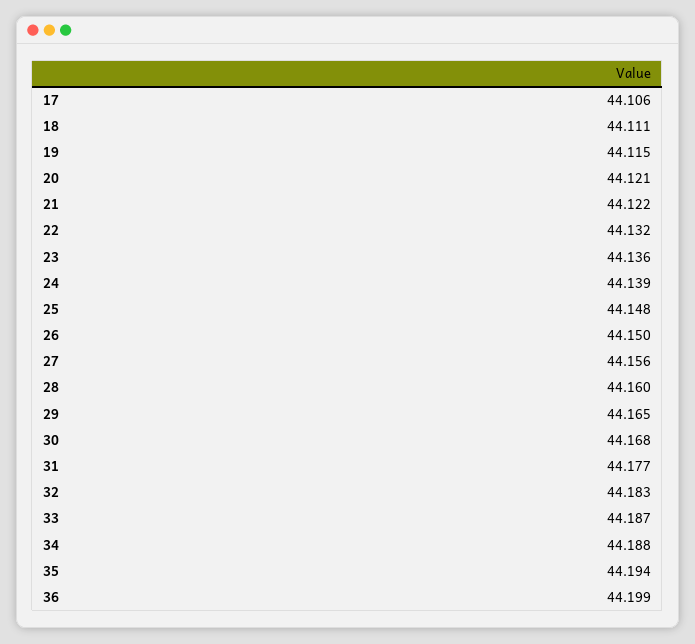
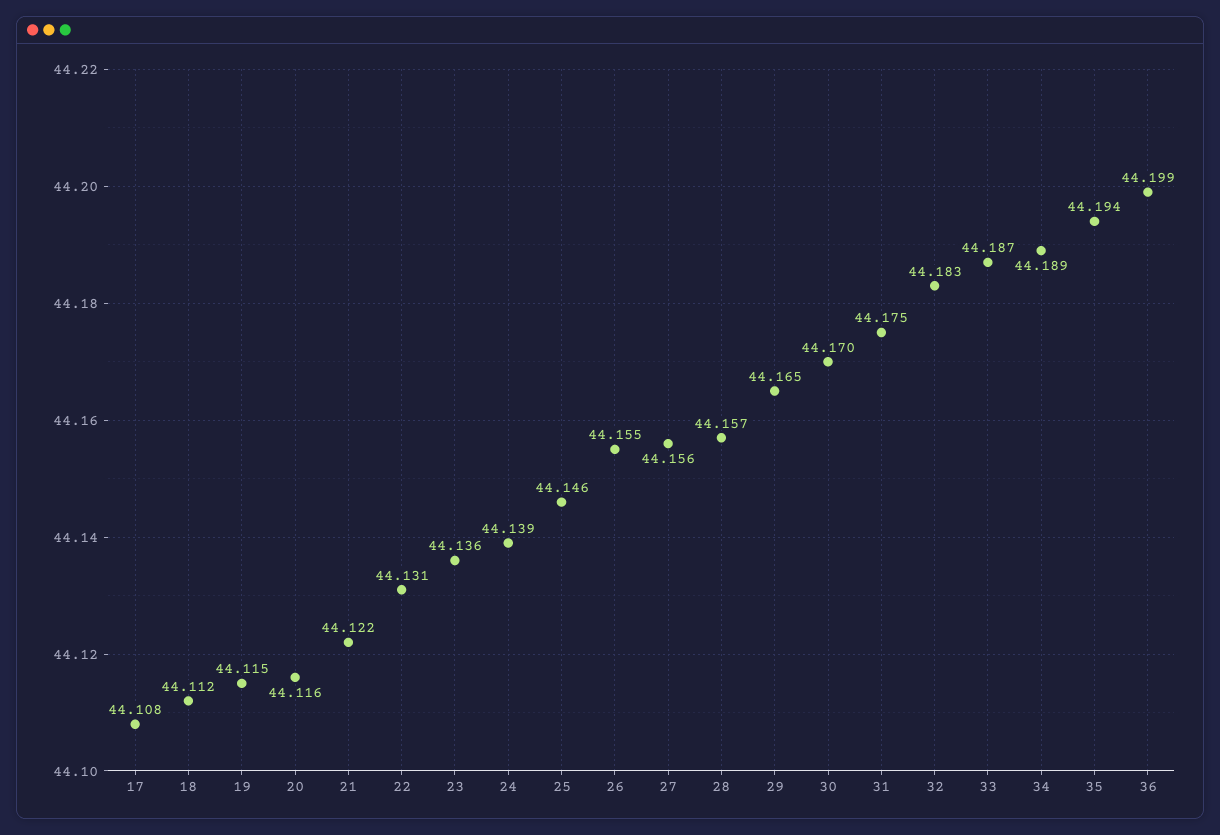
  {
-   "17": 44.106,
+   "17": 44.108,
-   "18": 44.111,
+   "18": 44.112,
    "19": 44.115,
-   "20": 44.121,
+   "20": 44.116,
    "21": 44.122,
-   "22": 44.132,
+   "22": 44.131,
    "23": 44.136,
    "24": 44.139,
-   "25": 44.148,
+   "25": 44.146,
-   "26": 44.15,
+   "26": 44.155,
    "27": 44.156,
-   "28": 44.16,
+   "28": 44.157,
    "29": 44.165,
-   "30": 44.168,
+   "30": 44.17,
-   "31": 44.177,
+   "31": 44.175,
    "32": 44.183,
    "33": 44.187,
-   "34": 44.188,
+   "34": 44.189,
    "35": 44.194,
    "36": 44.199
  }

